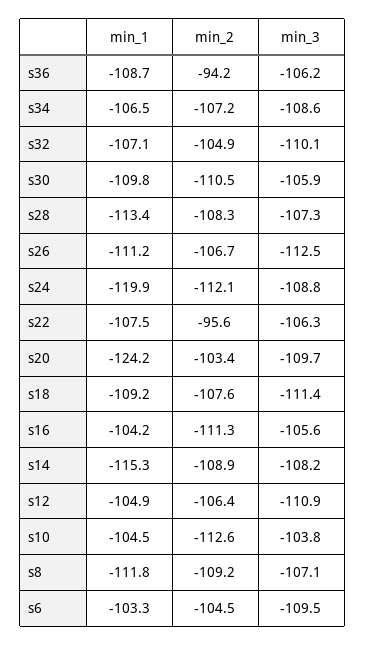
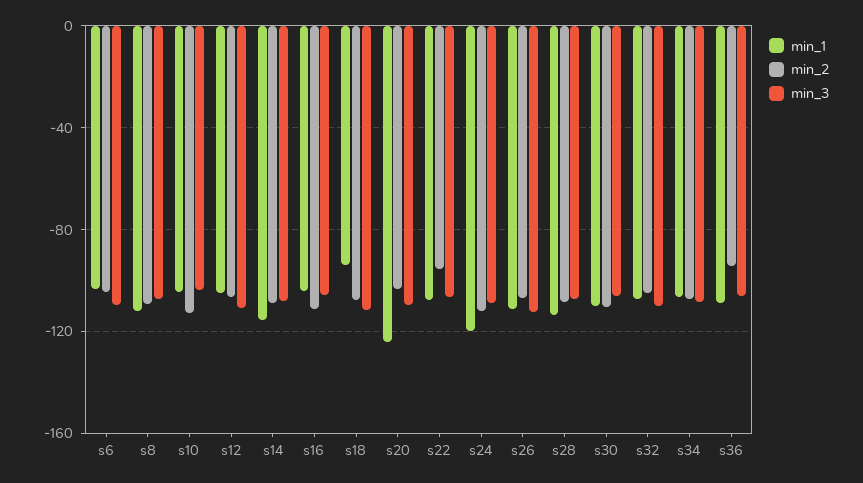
  {
    "min_1": {
      "s36": -108.7,
      "s34": -106.5,
      "s32": -107.1,
      "s30": -109.8,
      "s28": -113.4,
      "s26": -111.2,
      "s24": -119.9,
      "s22": -107.5,
      "s20": -124.2,
-     "s18": -109.2,
+     "s18": -95,
      "s16": -104.2,
      "s14": -115.3,
      "s12": -104.9,
      "s10": -104.5,
      "s8": -111.8,
      "s6": -103.3
    },
    "min_2": {
      "s36": -94.2,
      "s34": -107.2,
      "s32": -104.9,
      "s30": -110.5,
      "s28": -108.3,
      "s26": -106.7,
      "s24": -112.1,
      "s22": -95.6,
      "s20": -103.4,
      "s18": -107.6,
      "s16": -111.3,
      "s14": -108.9,
      "s12": -106.4,
      "s10": -112.6,
      "s8": -109.2,
      "s6": -104.5
    },
    "min_3": {
      "s36": -106.2,
      "s34": -108.6,
      "s32": -110.1,
      "s30": -105.9,
      "s28": -107.3,
      "s26": -112.5,
      "s24": -108.8,
      "s22": -106.3,
      "s20": -109.7,
      "s18": -111.4,
      "s16": -105.6,
      "s14": -108.2,
      "s12": -110.9,
      "s10": -103.8,
      "s8": -107.1,
      "s6": -109.5
    }
  }

